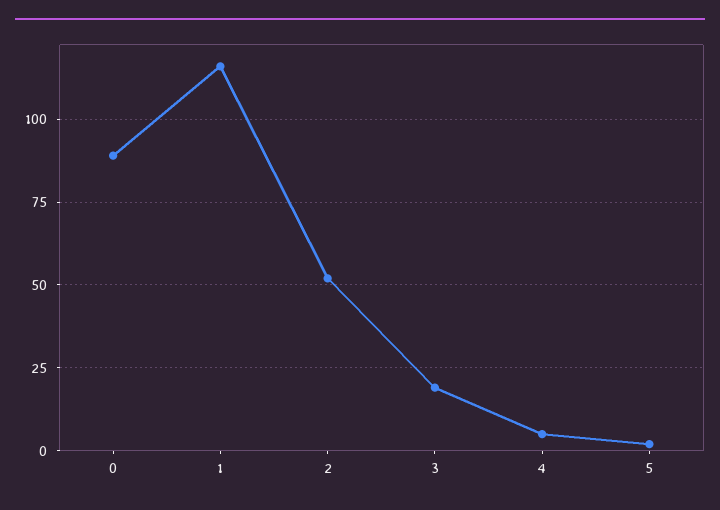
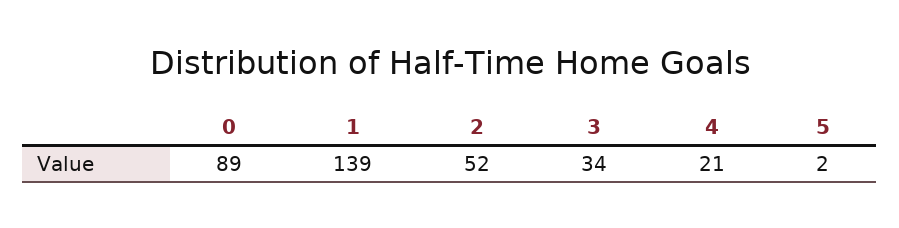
  {
    "0": 89,
-   "1": 115,
+   "1": 139,
    "2": 52,
-   "3": 20,
+   "3": 34,
-   "4": 5,
+   "4": 21,
    "5": 2
  }

